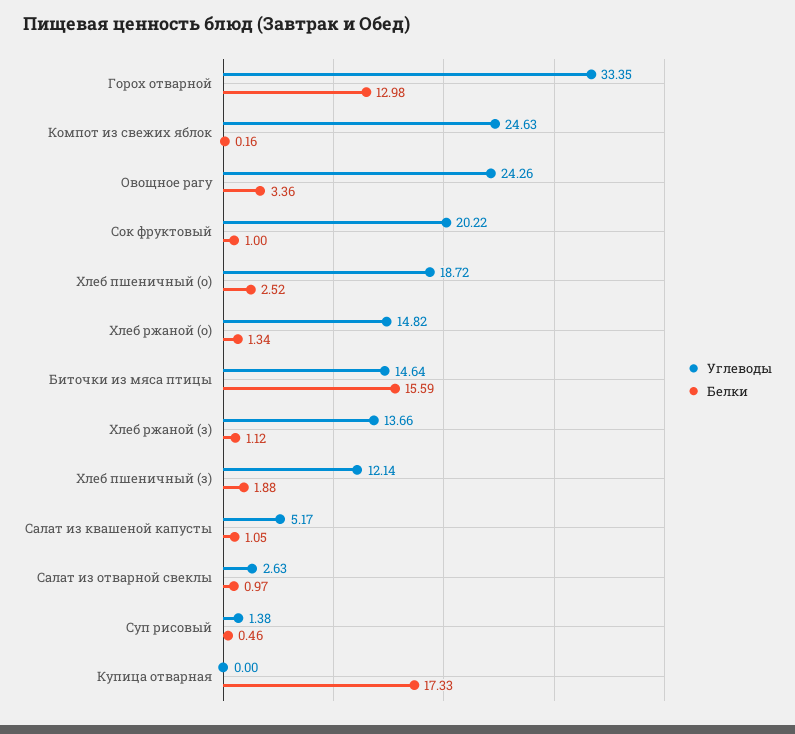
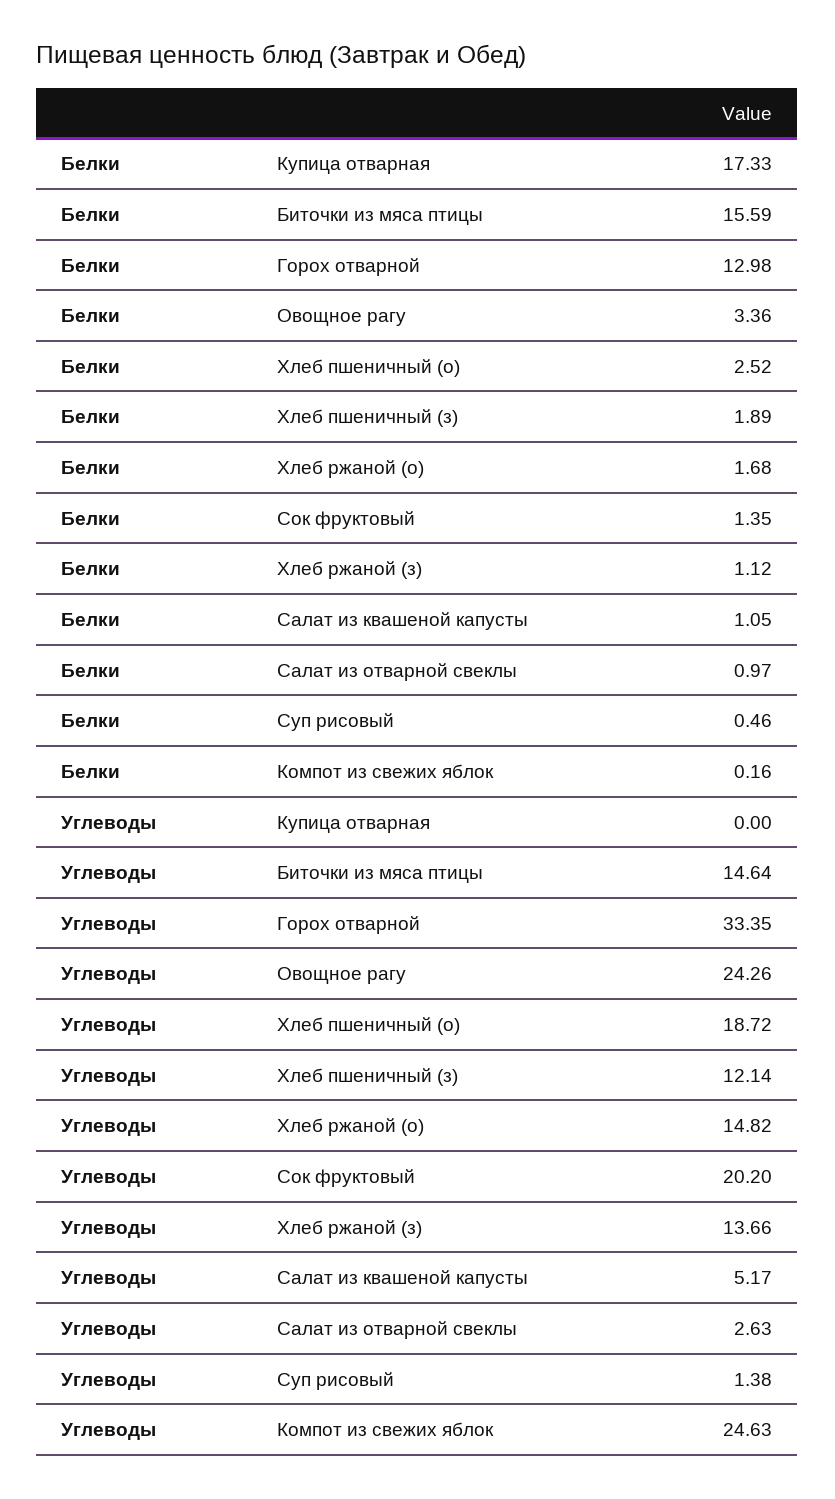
  {
    "Углеводы": {
      "Горох отварной": 33.35,
      "Компот из свежих яблок": 24.63,
      "Овощное рагу": 24.26,
-     "Сок фруктовый": 20.22,
+     "Сок фруктовый": 20.2,
      "Хлеб пшеничный (о)": 18.72,
      "Хлеб ржаной (о)": 14.82,
      "Биточки из мяса птицы": 14.64,
      "Хлеб ржаной (з)": 13.66,
      "Хлеб пшеничный (з)": 12.14,
      "Салат из квашеной капусты": 5.17,
      "Салат из отварной свеклы": 2.63,
      "Суп рисовый": 1.38,
      "Купица отварная": 0
    },
    "Белки": {
      "Горох отварной": 12.98,
      "Компот из свежих яблок": 0.16,
      "Овощное рагу": 3.36,
-     "Сок фруктовый": 1,
+     "Сок фруктовый": 1.35,
      "Хлеб пшеничный (о)": 2.52,
-     "Хлеб ржаной (о)": 1.34,
+     "Хлеб ржаной (о)": 1.68,
      "Биточки из мяса птицы": 15.59,
      "Хлеб ржаной (з)": 1.12,
-     "Хлеб пшеничный (з)": 1.88,
+     "Хлеб пшеничный (з)": 1.89,
      "Салат из квашеной капусты": 1.05,
      "Салат из отварной свеклы": 0.97,
      "Суп рисовый": 0.46,
      "Купица отварная": 17.33
    }
  }

